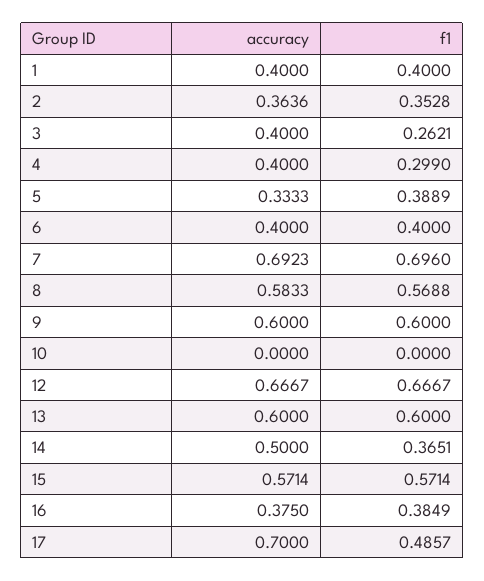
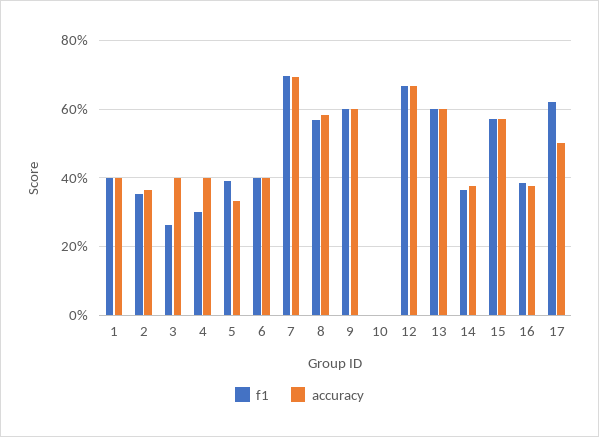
  {
    "accuracy": {
      "1": 0.4,
      "2": 0.3636,
      "3": 0.4,
      "4": 0.4,
      "5": 0.3333,
      "6": 0.4,
      "7": 0.6923,
      "8": 0.5833,
      "9": 0.6,
      "10": 0,
      "12": 0.6667,
      "13": 0.6,
-     "14": 0.5,
+     "14": 0.38,
      "15": 0.5714,
      "16": 0.375,
-     "17": 0.7
+     "17": 0.5
    },
    "f1": {
      "1": 0.4,
      "2": 0.3528,
      "3": 0.2621,
      "4": 0.299,
      "5": 0.3889,
      "6": 0.4,
      "7": 0.696,
      "8": 0.5688,
      "9": 0.6,
      "10": 0,
      "12": 0.6667,
      "13": 0.6,
      "14": 0.3651,
      "15": 0.5714,
      "16": 0.3849,
-     "17": 0.4857
+     "17": 0.62
    }
  }

